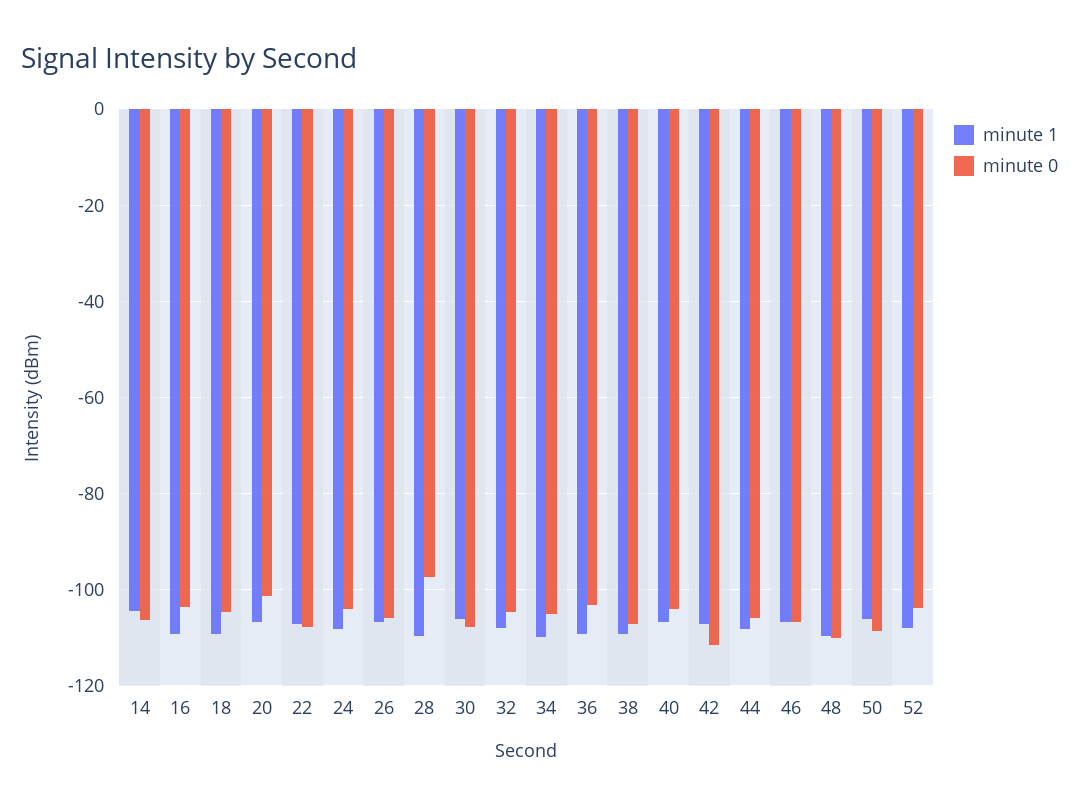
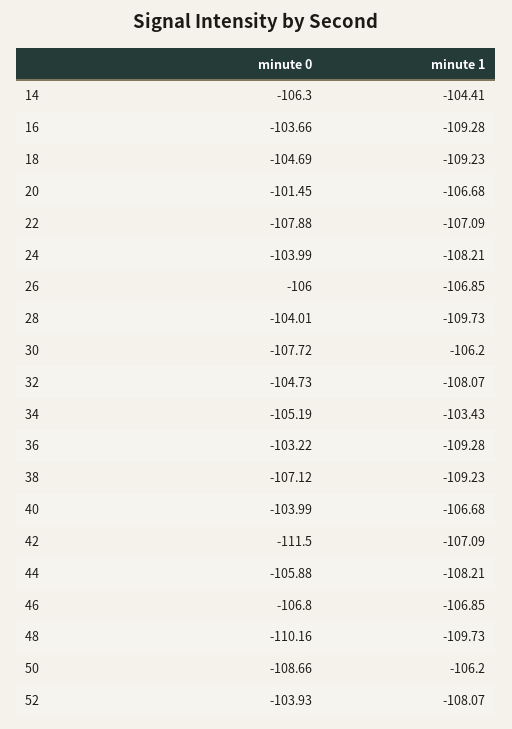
  {
    "minute 1": {
      "14": -104.41,
      "16": -109.28,
      "18": -109.23,
      "20": -106.68,
      "22": -107.09,
      "24": -108.21,
      "26": -106.85,
      "28": -109.73,
      "30": -106.2,
      "32": -108.07,
-     "34": -110,
+     "34": -103.43,
      "36": -109.28,
      "38": -109.23,
      "40": -106.68,
      "42": -107.09,
      "44": -108.21,
      "46": -106.85,
      "48": -109.73,
      "50": -106.2,
      "52": -108.07
    },
    "minute 0": {
      "14": -106.3,
      "16": -103.66,
      "18": -104.69,
      "20": -101.45,
      "22": -107.88,
      "24": -103.99,
      "26": -106,
-     "28": -98,
+     "28": -104.01,
      "30": -107.72,
      "32": -104.73,
      "34": -105.19,
      "36": -103.22,
      "38": -107.12,
      "40": -103.99,
      "42": -111.5,
      "44": -105.88,
      "46": -106.8,
      "48": -110.16,
      "50": -108.66,
      "52": -103.93
    }
  }

